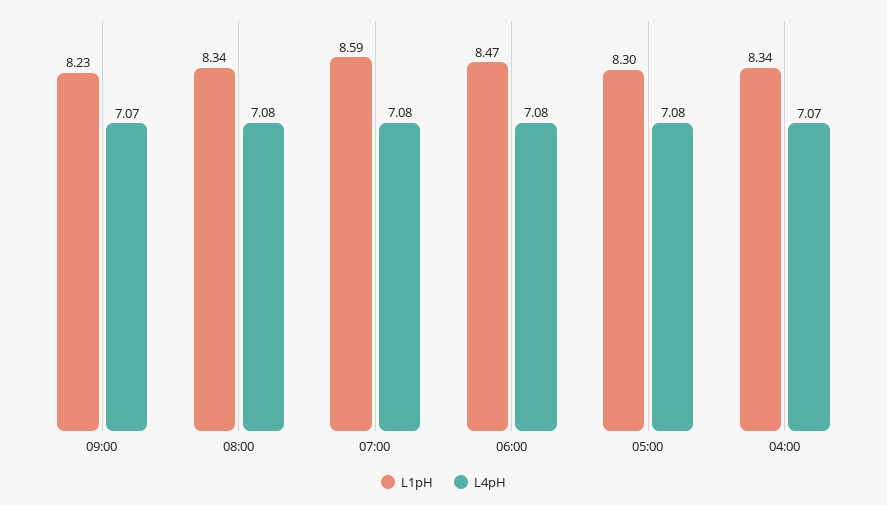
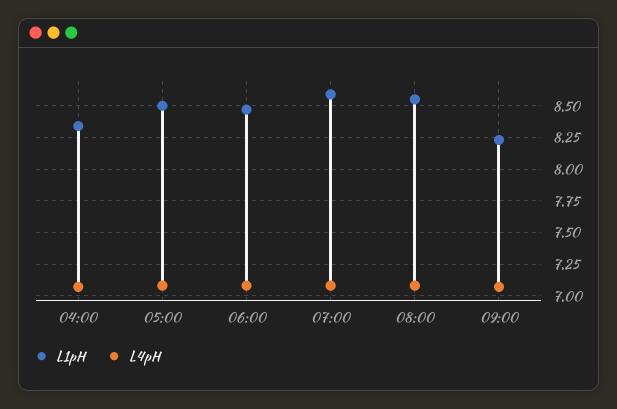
  {
    "L1pH": {
      "09:00": 8.23,
-     "08:00": 8.34,
+     "08:00": 8.55,
      "07:00": 8.59,
      "06:00": 8.47,
-     "05:00": 8.3,
+     "05:00": 8.5,
      "04:00": 8.34
    },
    "L4pH": {
      "09:00": 7.07,
      "08:00": 7.08,
      "07:00": 7.08,
      "06:00": 7.08,
      "05:00": 7.08,
      "04:00": 7.07
    }
  }

